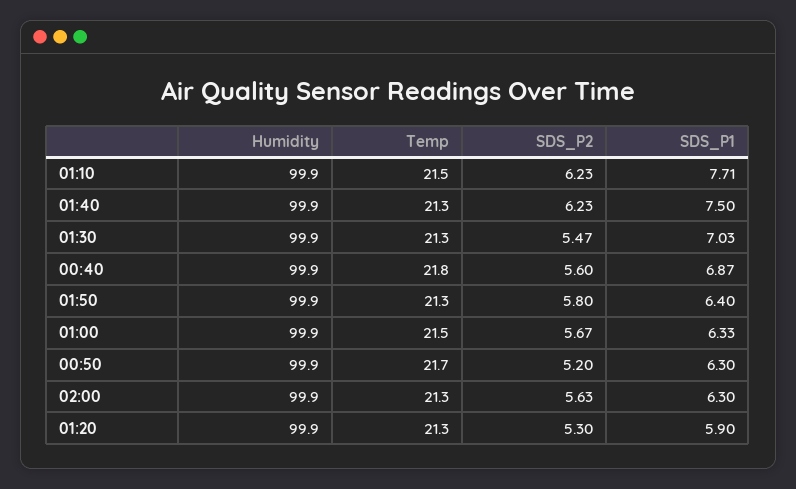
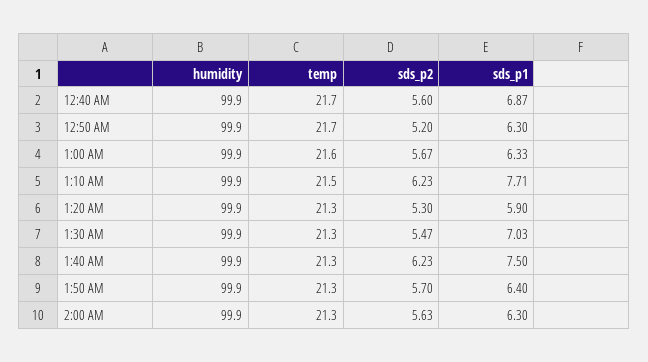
  {
    "Humidity": {
      "01:10": 99.9,
      "01:40": 99.9,
      "01:30": 99.9,
      "00:40": 99.9,
      "01:50": 99.9,
      "01:00": 99.9,
      "00:50": 99.9,
      "02:00": 99.9,
      "01:20": 99.9
    },
    "Temp": {
      "01:10": 21.5,
      "01:40": 21.3,
      "01:30": 21.3,
-     "00:40": 21.8,
+     "00:40": 21.7,
      "01:50": 21.3,
-     "01:00": 21.5,
+     "01:00": 21.6,
      "00:50": 21.7,
      "02:00": 21.3,
      "01:20": 21.3
    },
    "SDS_P2": {
      "01:10": 6.23,
      "01:40": 6.23,
      "01:30": 5.47,
      "00:40": 5.6,
-     "01:50": 5.8,
+     "01:50": 5.7,
      "01:00": 5.67,
      "00:50": 5.2,
      "02:00": 5.63,
      "01:20": 5.3
    },
    "SDS_P1": {
      "01:10": 7.71,
      "01:40": 7.5,
      "01:30": 7.03,
      "00:40": 6.87,
      "01:50": 6.4,
      "01:00": 6.33,
      "00:50": 6.3,
      "02:00": 6.3,
      "01:20": 5.9
    }
  }

